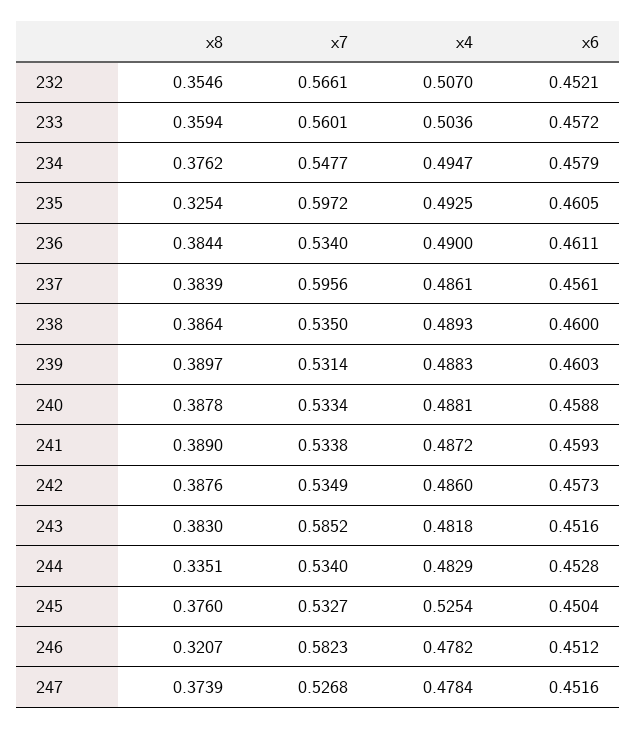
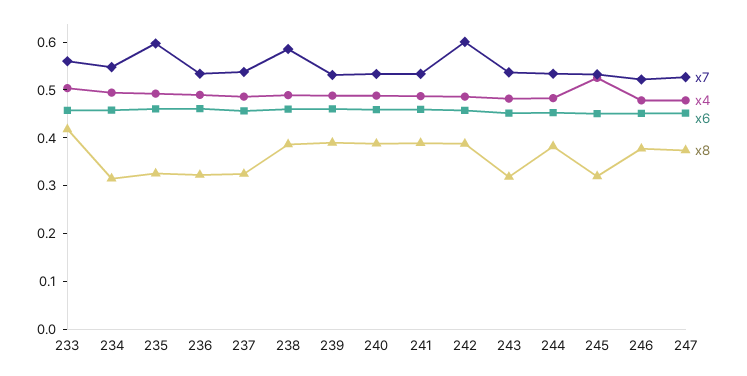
  {
    "x8": {
-     "232": 0.3546,
-     "233": 0.3594,
+     "233": 0.42,
-     "234": 0.3762,
+     "234": 0.32,
      "235": 0.3254,
-     "236": 0.3844,
+     "236": 0.32,
-     "237": 0.3839,
+     "237": 0.32,
      "238": 0.3864,
      "239": 0.3897,
      "240": 0.3878,
      "241": 0.389,
      "242": 0.3876,
-     "243": 0.383,
+     "243": 0.32,
-     "244": 0.3351,
+     "244": 0.38,
-     "245": 0.376,
+     "245": 0.32,
-     "246": 0.3207,
+     "246": 0.38,
      "247": 0.3739
    },
    "x7": {
-     "232": 0.5661,
      "233": 0.5601,
      "234": 0.5477,
      "235": 0.5972,
      "236": 0.534,
-     "237": 0.5956,
+     "237": 0.54,
-     "238": 0.535,
+     "238": 0.58,
      "239": 0.5314,
      "240": 0.5334,
      "241": 0.5338,
-     "242": 0.5349,
+     "242": 0.6,
-     "243": 0.5852,
+     "243": 0.54,
      "244": 0.534,
      "245": 0.5327,
-     "246": 0.5823,
+     "246": 0.52,
      "247": 0.5268
    },
    "x4": {
-     "232": 0.507,
      "233": 0.5036,
      "234": 0.4947,
      "235": 0.4925,
      "236": 0.49,
      "237": 0.4861,
      "238": 0.4893,
      "239": 0.4883,
      "240": 0.4881,
      "241": 0.4872,
      "242": 0.486,
      "243": 0.4818,
      "244": 0.4829,
      "245": 0.5254,
      "246": 0.4782,
      "247": 0.4784
    },
    "x6": {
-     "232": 0.4521,
      "233": 0.4572,
      "234": 0.4579,
      "235": 0.4605,
      "236": 0.4611,
      "237": 0.4561,
      "238": 0.46,
      "239": 0.4603,
      "240": 0.4588,
      "241": 0.4593,
      "242": 0.4573,
      "243": 0.4516,
      "244": 0.4528,
      "245": 0.4504,
      "246": 0.4512,
      "247": 0.4516
    }
  }

